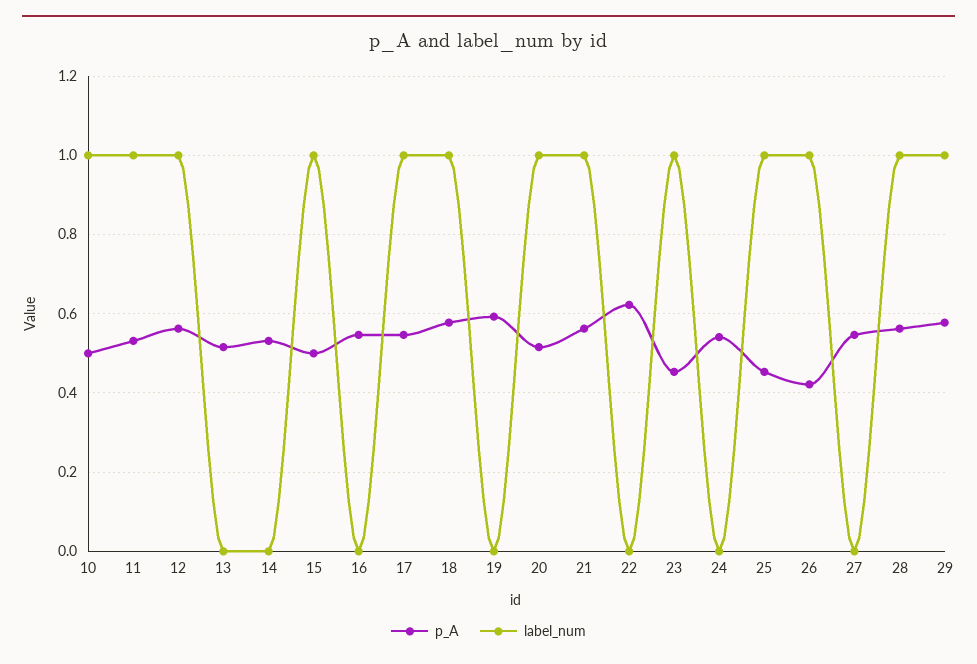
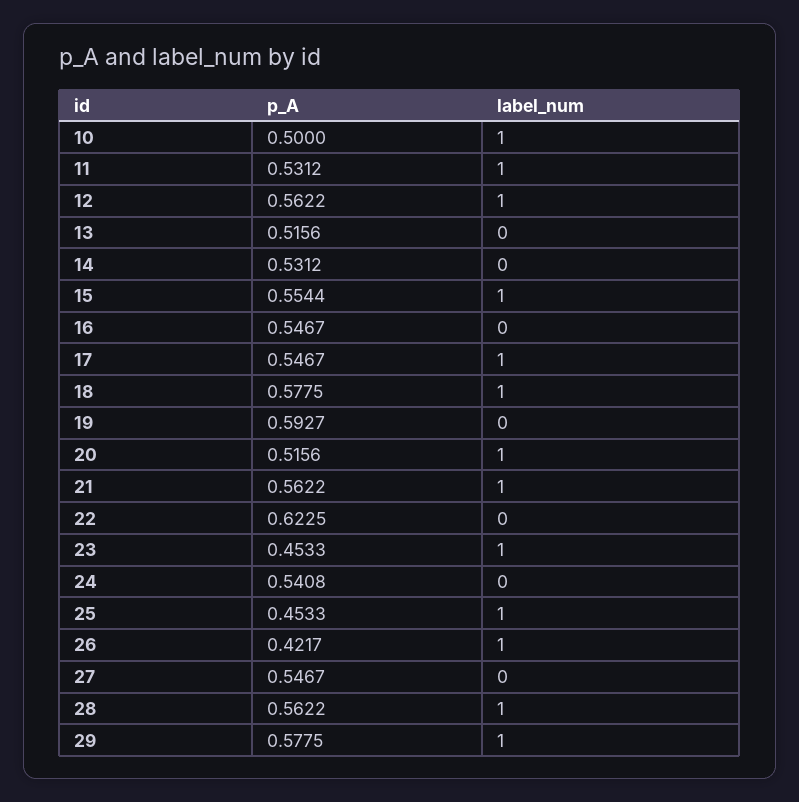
  {
    "p_A": {
      "10": 0.5,
      "11": 0.5312,
      "12": 0.5622,
      "13": 0.5156,
      "14": 0.5312,
-     "15": 0.5,
+     "15": 0.5544,
      "16": 0.5467,
      "17": 0.5467,
      "18": 0.5775,
      "19": 0.5927,
      "20": 0.5156,
      "21": 0.5622,
      "22": 0.6225,
      "23": 0.4533,
      "24": 0.5408,
      "25": 0.4533,
      "26": 0.4217,
      "27": 0.5467,
      "28": 0.5622,
      "29": 0.5775
    },
    "label_num": {
      "10": 1,
      "11": 1,
      "12": 1,
      "13": 0,
      "14": 0,
      "15": 1,
      "16": 0,
      "17": 1,
      "18": 1,
      "19": 0,
      "20": 1,
      "21": 1,
      "22": 0,
      "23": 1,
      "24": 0,
      "25": 1,
      "26": 1,
      "27": 0,
      "28": 1,
      "29": 1
    }
  }

